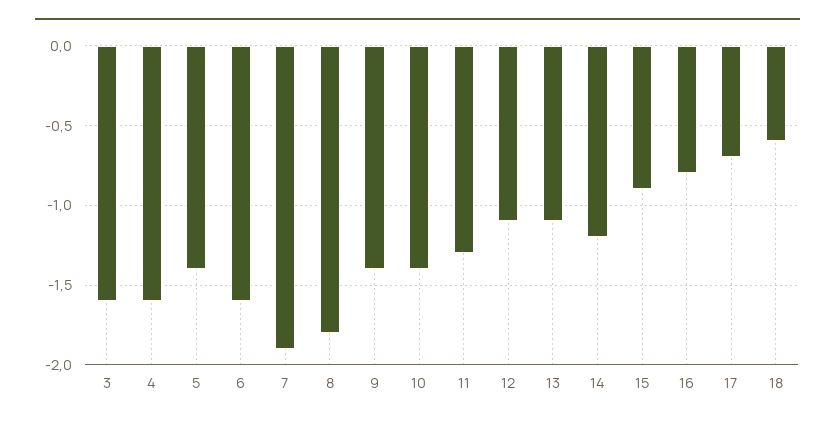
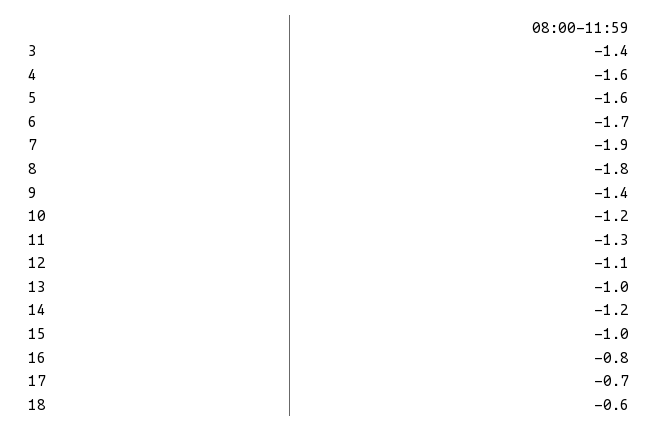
  {
-   "3": -1.6,
+   "3": -1.4,
    "4": -1.6,
-   "5": -1.4,
+   "5": -1.6,
-   "6": -1.6,
+   "6": -1.7,
    "7": -1.9,
    "8": -1.8,
    "9": -1.4,
-   "10": -1.4,
+   "10": -1.2,
    "11": -1.3,
    "12": -1.1,
-   "13": -1.1,
+   "13": -1,
    "14": -1.2,
-   "15": -0.9,
+   "15": -1,
    "16": -0.8,
    "17": -0.7,
    "18": -0.6
  }

